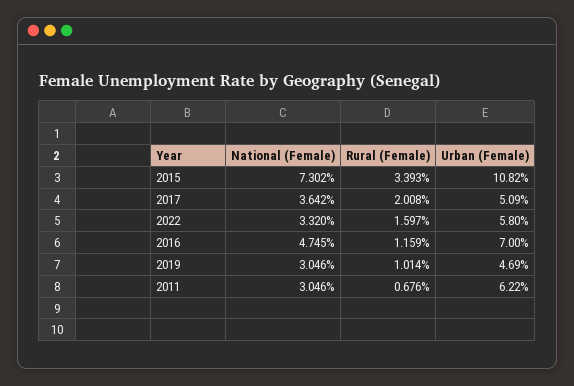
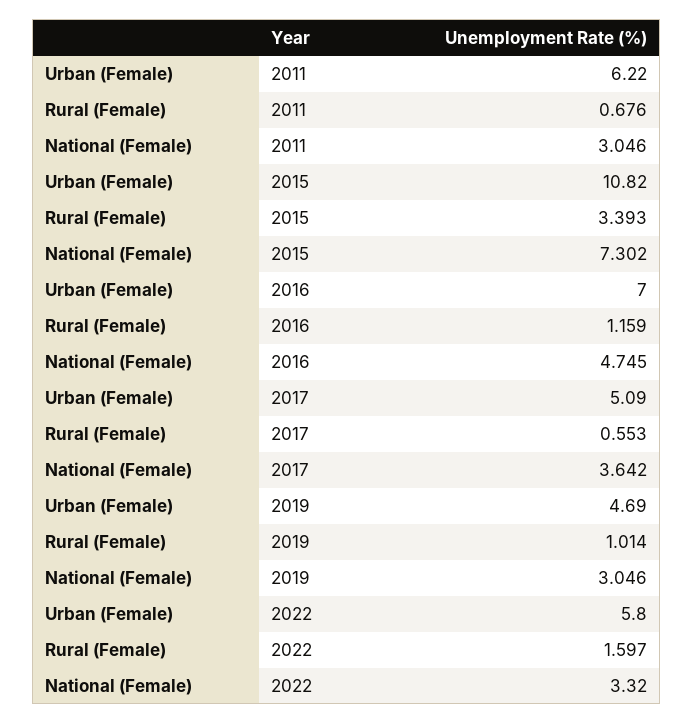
  {
    "National (Female)": {
      "2015": 7.302,
      "2017": 3.642,
      "2022": 3.32,
      "2016": 4.745,
      "2019": 3.046,
      "2011": 3.046
    },
    "Rural (Female)": {
      "2015": 3.393,
-     "2017": 2.008,
+     "2017": 0.553,
      "2022": 1.597,
      "2016": 1.159,
      "2019": 1.014,
      "2011": 0.676
    },
    "Urban (Female)": {
      "2015": 10.82,
      "2017": 5.09,
      "2022": 5.8,
      "2016": 7,
      "2019": 4.69,
      "2011": 6.22
    }
  }

